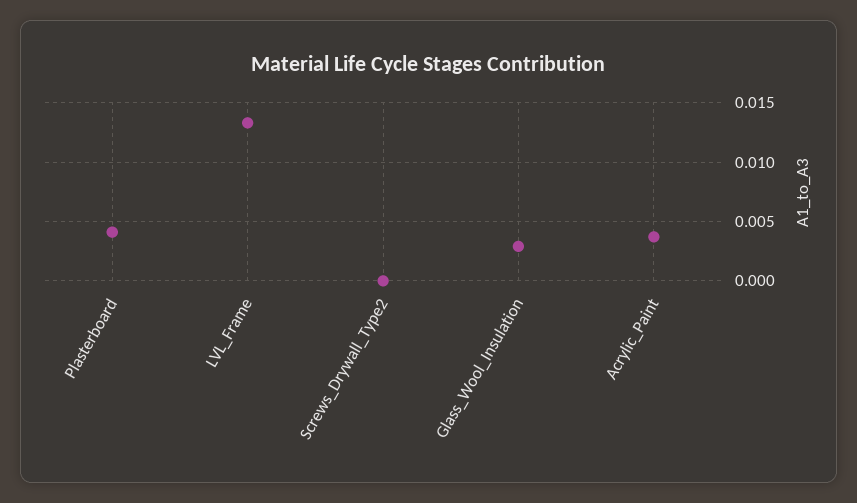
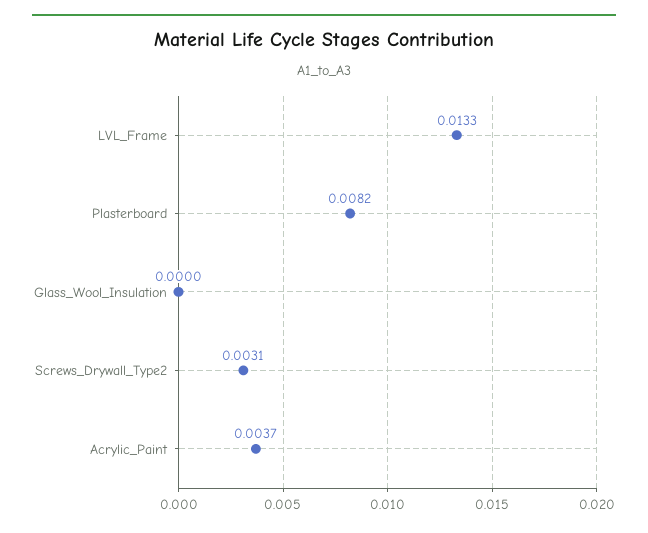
  {
-   "Plasterboard": 0.004,
+   "Plasterboard": 0.0082,
    "LVL_Frame": 0.0133,
-   "Screws_Drywall_Type2": 0,
+   "Screws_Drywall_Type2": 0.0031,
-   "Glass_Wool_Insulation": 0.003,
+   "Glass_Wool_Insulation": 0,
    "Acrylic_Paint": 0.0037
  }

